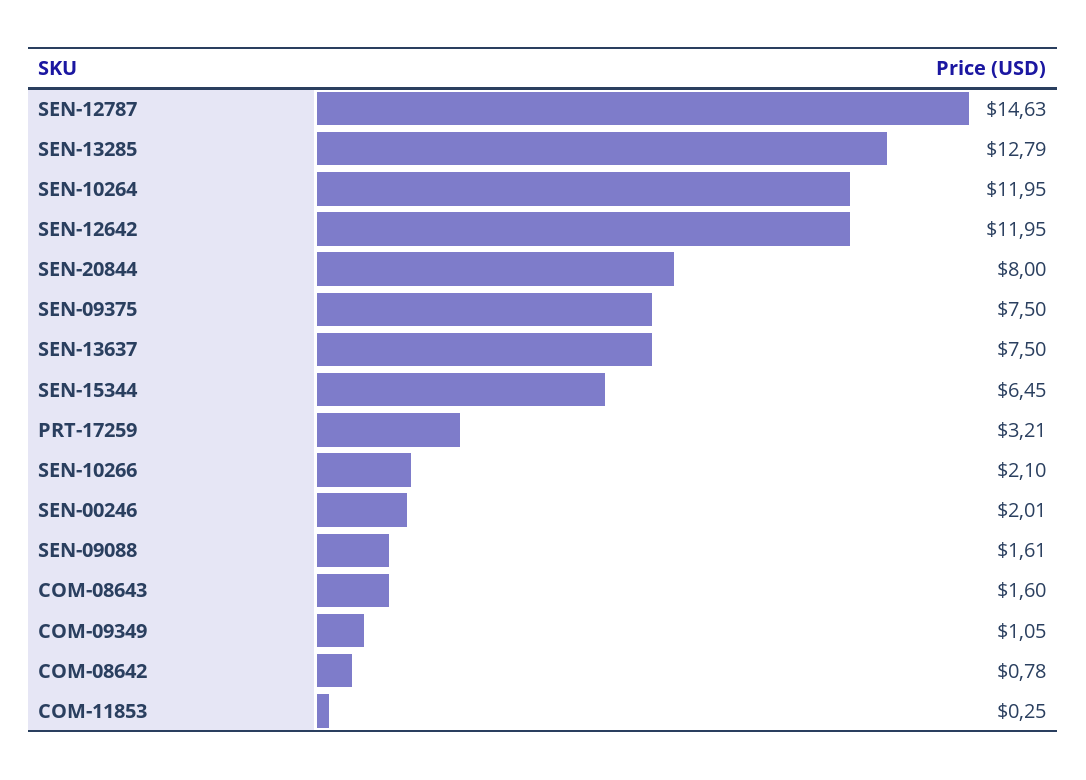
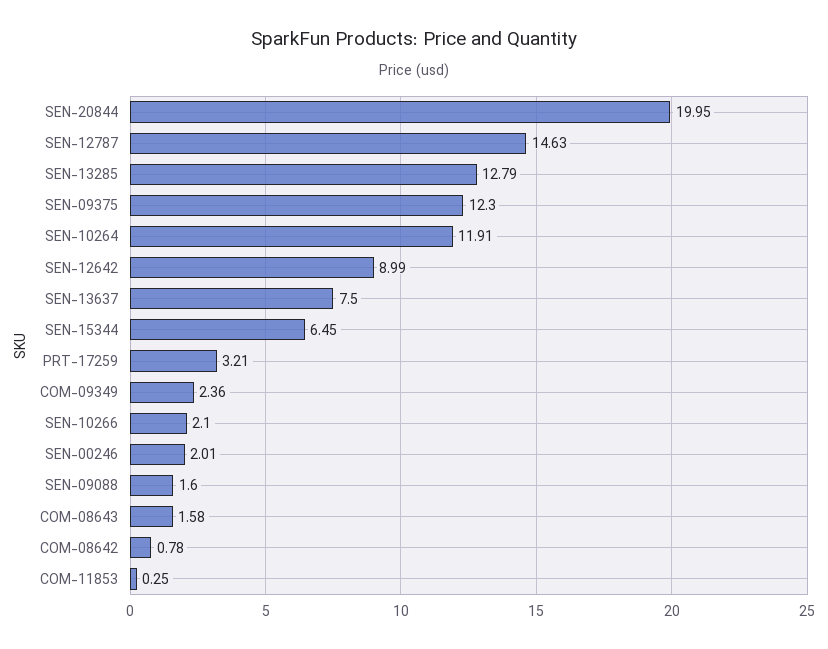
  {
    "SEN-12787": 14.63,
    "SEN-13285": 12.79,
-   "SEN-10264": 11.95,
+   "SEN-10264": 11.91,
-   "SEN-12642": 11.95,
+   "SEN-12642": 8.99,
-   "SEN-20844": 8,
+   "SEN-20844": 19.95,
-   "SEN-09375": 7.5,
+   "SEN-09375": 12.3,
    "SEN-13637": 7.5,
    "SEN-15344": 6.45,
    "PRT-17259": 3.21,
    "SEN-10266": 2.1,
    "SEN-00246": 2.01,
-   "SEN-09088": 1.61,
+   "SEN-09088": 1.6,
-   "COM-08643": 1.6,
+   "COM-08643": 1.58,
-   "COM-09349": 1.05,
+   "COM-09349": 2.36,
    "COM-08642": 0.78,
    "COM-11853": 0.25
  }

